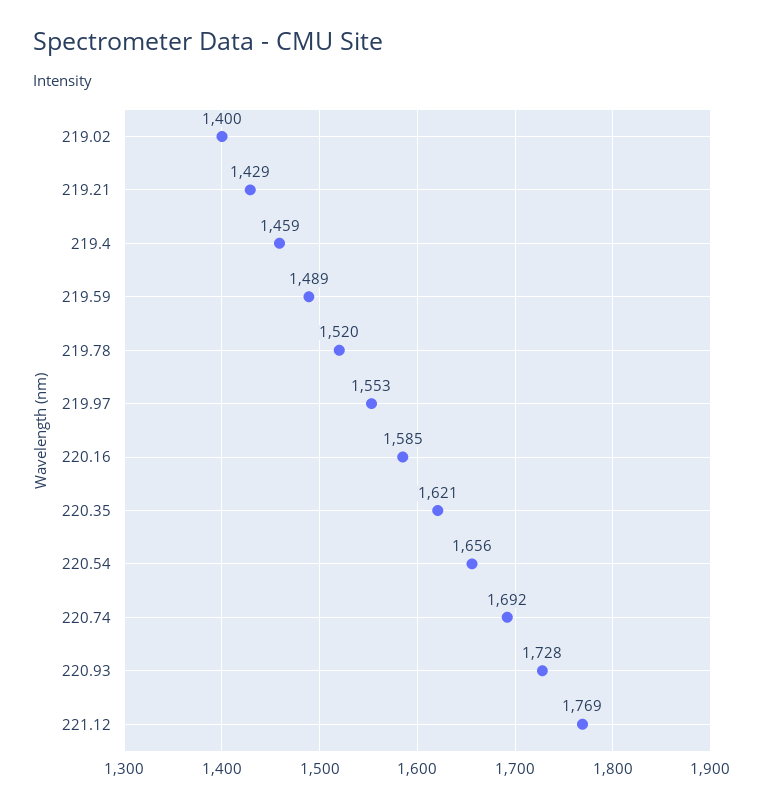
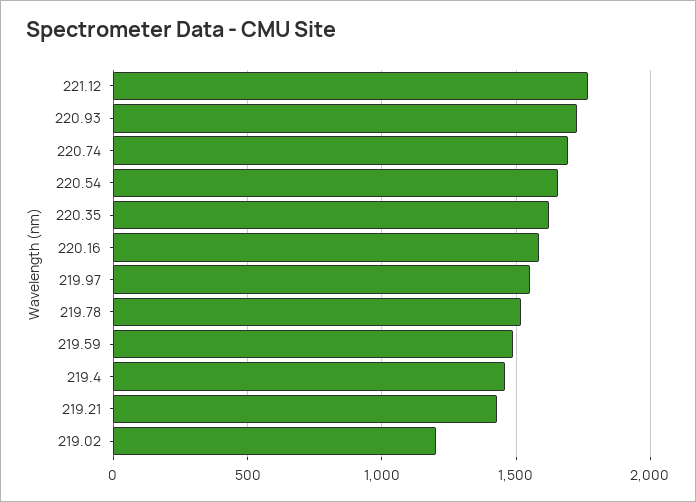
  {
-   "219.02": 1400,
+   "219.02": 1200,
    "219.21": 1429,
    "219.4": 1459,
    "219.59": 1489,
    "219.78": 1520,
    "219.97": 1553,
    "220.16": 1585,
    "220.35": 1621,
    "220.54": 1656,
    "220.74": 1692,
    "220.93": 1728,
    "221.12": 1769
  }

